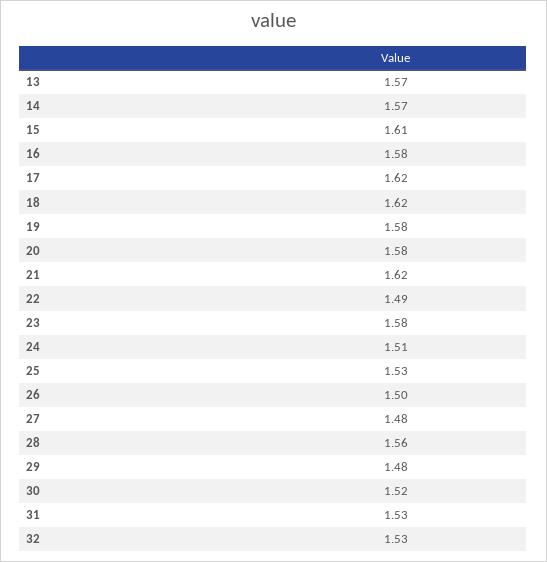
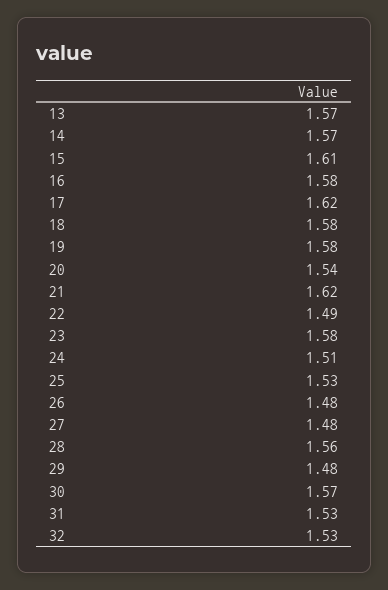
  {
    "13": 1.57,
    "14": 1.57,
    "15": 1.61,
    "16": 1.58,
    "17": 1.62,
-   "18": 1.62,
+   "18": 1.58,
    "19": 1.58,
-   "20": 1.58,
+   "20": 1.54,
    "21": 1.62,
    "22": 1.49,
    "23": 1.58,
    "24": 1.51,
    "25": 1.53,
-   "26": 1.5,
+   "26": 1.48,
    "27": 1.48,
    "28": 1.56,
    "29": 1.48,
-   "30": 1.52,
+   "30": 1.57,
    "31": 1.53,
    "32": 1.53
  }

